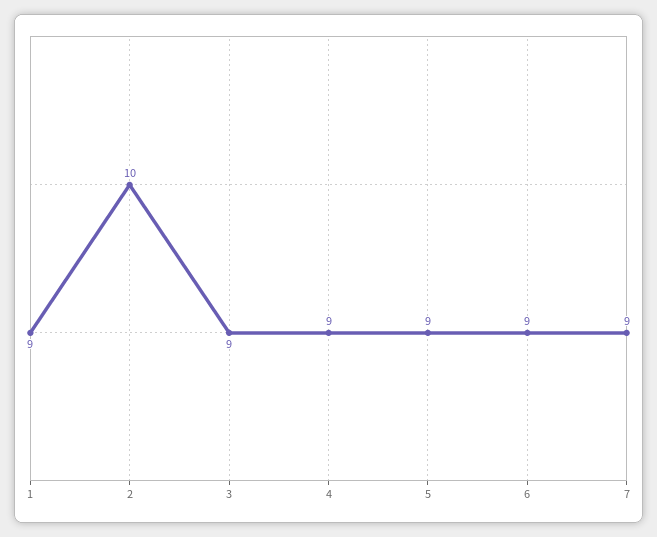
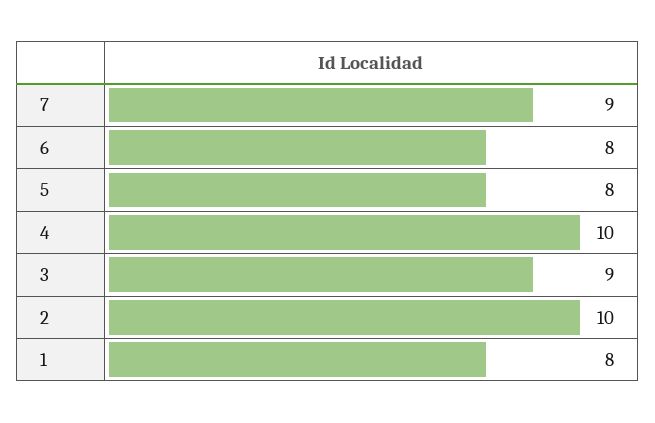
  {
-   "1": 9,
+   "1": 8,
    "2": 10,
    "3": 9,
-   "4": 9,
+   "4": 10,
-   "5": 9,
+   "5": 8,
-   "6": 9,
+   "6": 8,
    "7": 9
  }

